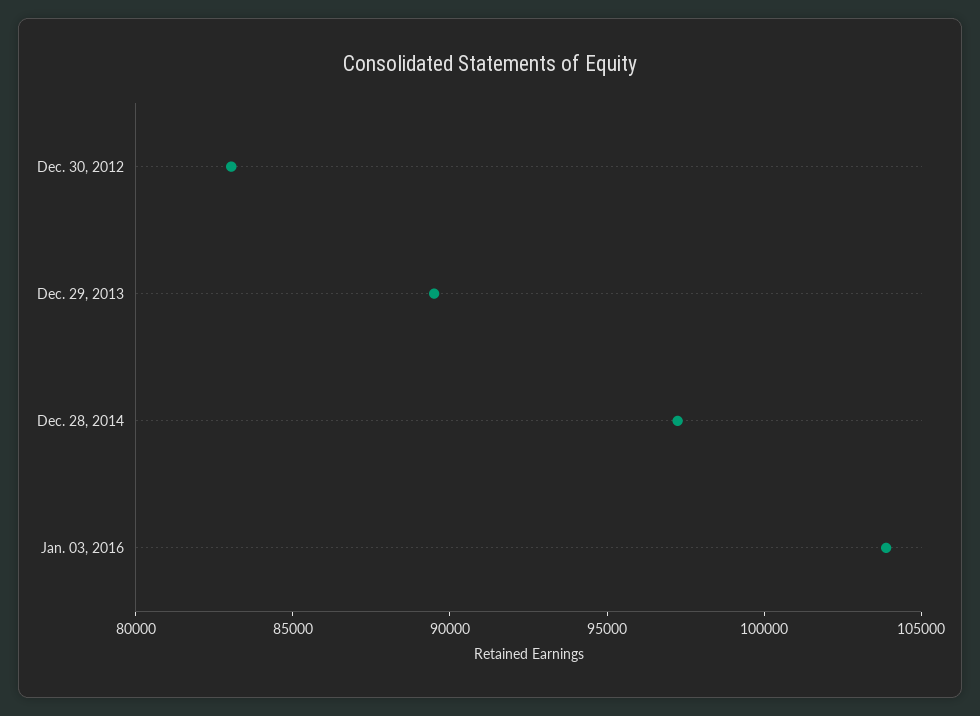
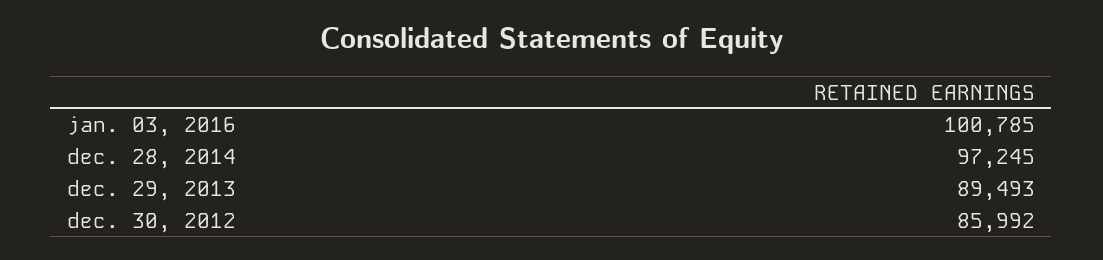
  {
-   "Dec. 30, 2012": 83000,
+   "Dec. 30, 2012": 85992,
    "Dec. 29, 2013": 89493,
    "Dec. 28, 2014": 97245,
-   "Jan. 03, 2016": 104000
+   "Jan. 03, 2016": 100785
  }

